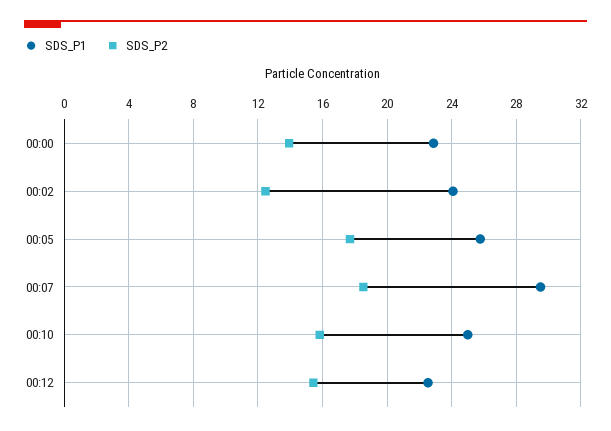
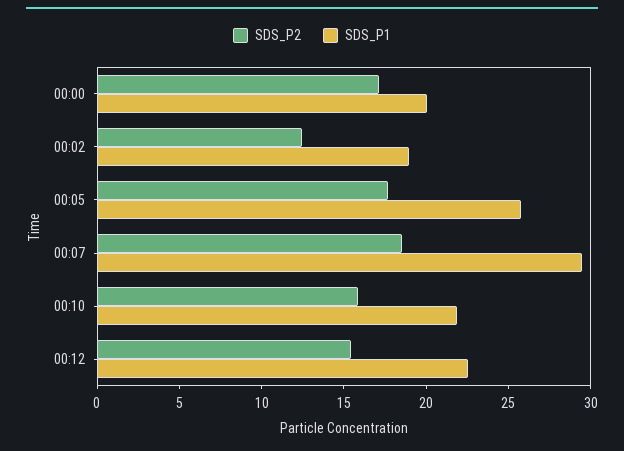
  {
    "SDS_P1": {
-     "00:00": 23,
+     "00:00": 20,
-     "00:02": 24,
+     "00:02": 19,
      "00:05": 26,
      "00:07": 29.5,
-     "00:10": 25,
+     "00:10": 22,
      "00:12": 22.5
    },
    "SDS_P2": {
-     "00:00": 14,
+     "00:00": 17,
      "00:02": 12.5,
      "00:05": 17.5,
      "00:07": 18.5,
      "00:10": 16,
      "00:12": 15.5
    }
  }

